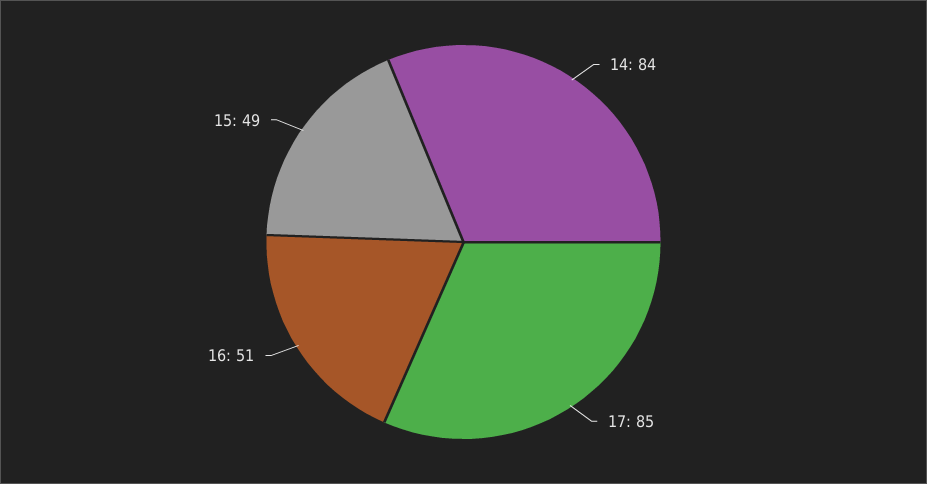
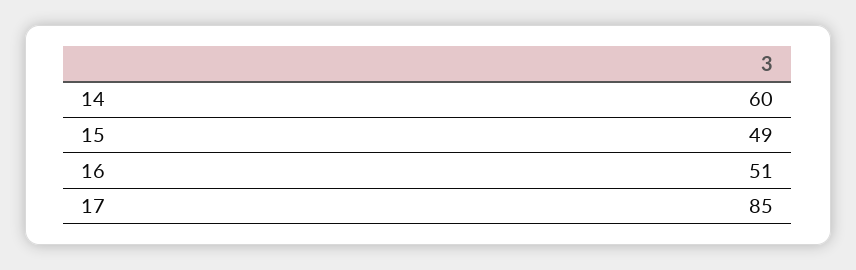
  {
-   "14": 84,
+   "14": 60,
    "17": 85,
    "16": 51,
    "15": 49
  }

